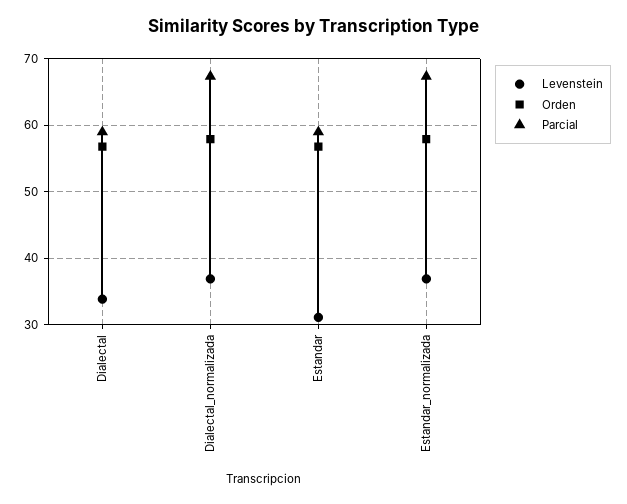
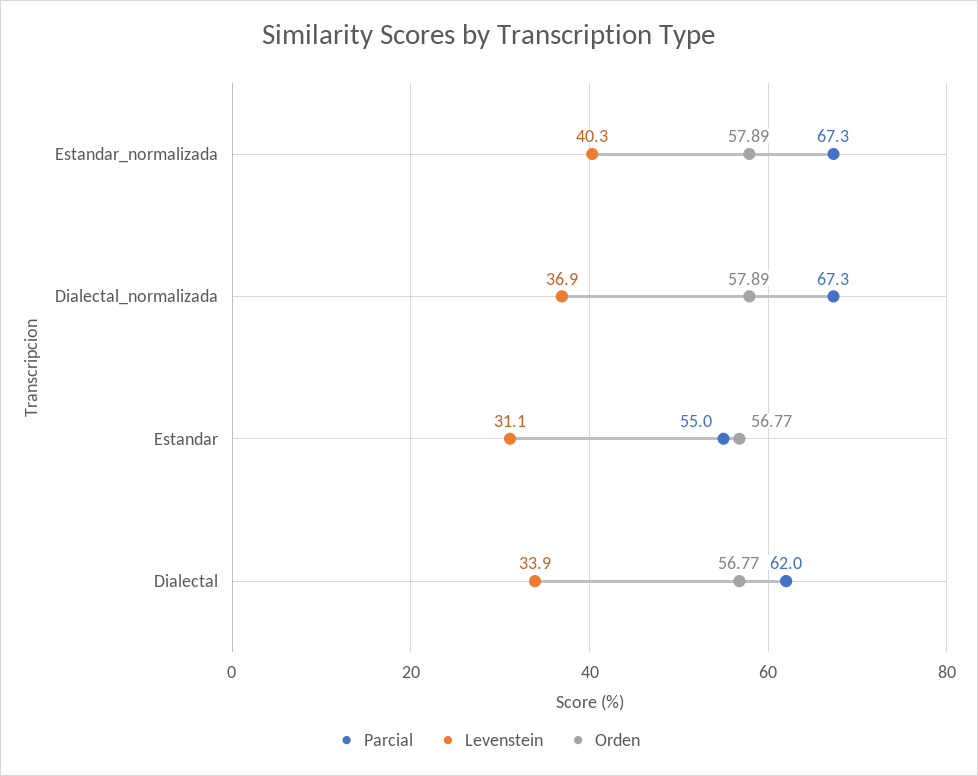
  {
    "Levenstein": {
      "Dialectal": 33.9,
      "Dialectal_normalizada": 36.9,
      "Estandar": 31.1,
-     "Estandar_normalizada": 37
+     "Estandar_normalizada": 40.3
    },
    "Orden": {
      "Dialectal": 56.77,
      "Dialectal_normalizada": 57.89,
      "Estandar": 56.77,
      "Estandar_normalizada": 57.89
    },
    "Parcial": {
-     "Dialectal": 59,
+     "Dialectal": 62,
      "Dialectal_normalizada": 67.3,
-     "Estandar": 59,
+     "Estandar": 55,
      "Estandar_normalizada": 67.3
    }
  }

